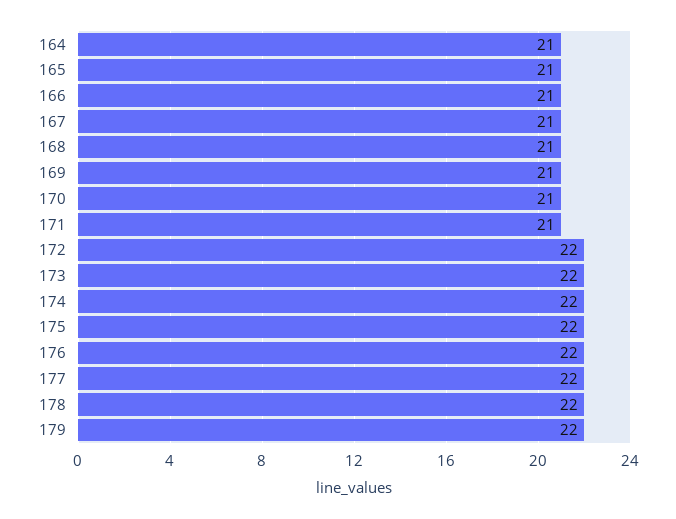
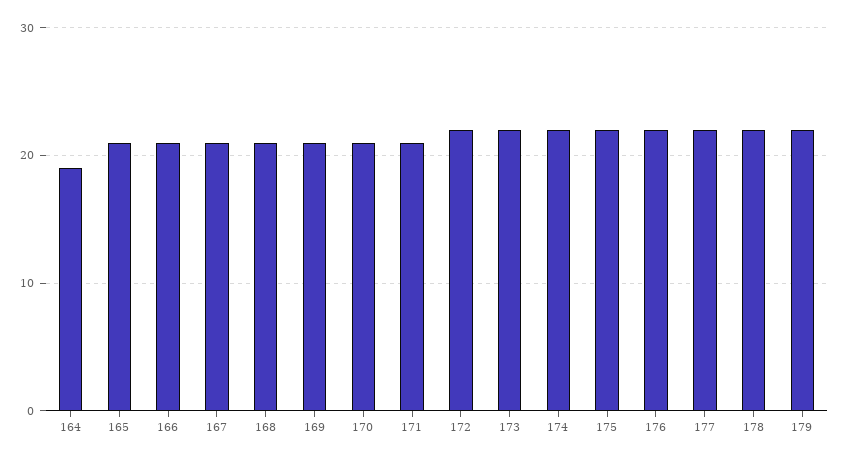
  {
-   "164": 21,
+   "164": 19,
    "165": 21,
    "166": 21,
    "167": 21,
    "168": 21,
    "169": 21,
    "170": 21,
    "171": 21,
    "172": 22,
    "173": 22,
    "174": 22,
    "175": 22,
    "176": 22,
    "177": 22,
    "178": 22,
    "179": 22
  }

